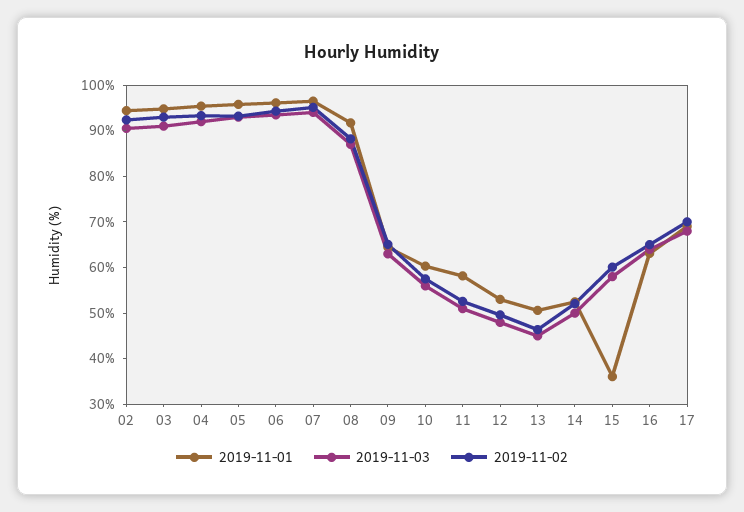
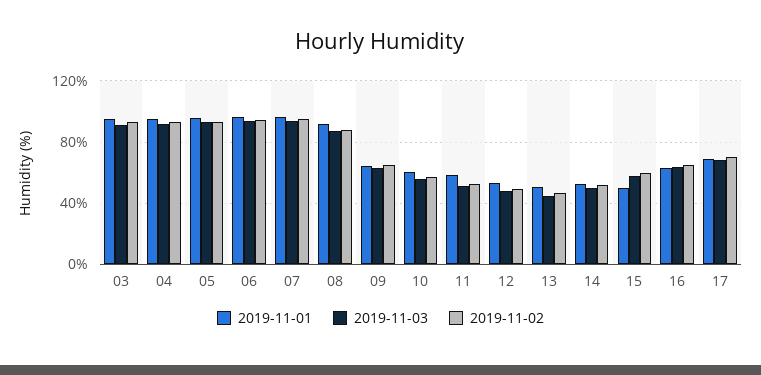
  {
    "2019-11-01": {
-     "02": 94,
      "03": 94,
      "04": 96,
      "05": 96,
      "06": 96,
      "07": 96,
      "08": 92,
      "09": 64,
      "10": 60,
      "11": 58,
      "12": 54,
      "13": 50,
      "14": 52,
-     "15": 36,
+     "15": 50,
      "16": 64,
      "17": 70
    },
    "2019-11-03": {
-     "02": 90,
      "03": 92,
      "04": 92,
      "05": 94,
      "06": 94,
      "07": 94,
      "08": 88,
      "09": 64,
      "10": 56,
      "11": 52,
      "12": 48,
      "13": 46,
      "14": 50,
      "15": 58,
      "16": 64,
      "17": 68
    },
    "2019-11-02": {
-     "02": 92,
      "03": 94,
      "04": 94,
      "05": 94,
      "06": 94,
      "07": 96,
      "08": 88,
      "09": 66,
      "10": 58,
      "11": 52,
      "12": 50,
      "13": 46,
      "14": 52,
      "15": 60,
      "16": 66,
      "17": 70
    }
  }

